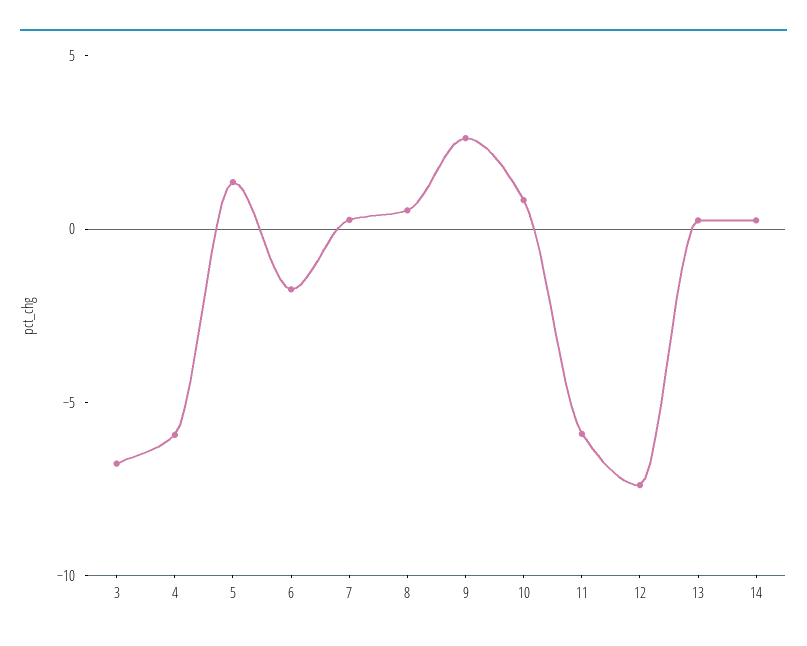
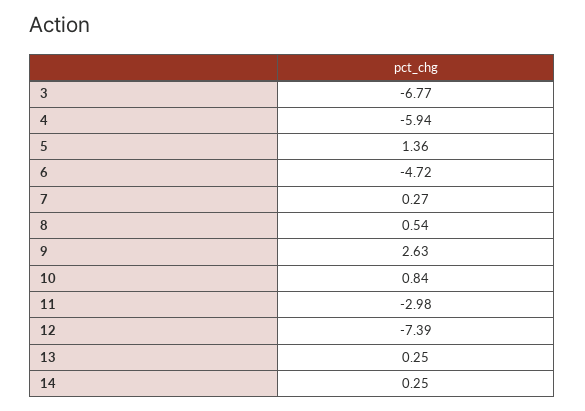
  {
    "3": -6.77,
    "4": -5.94,
    "5": 1.36,
-   "6": -2,
+   "6": -4.72,
    "7": 0.27,
    "8": 0.54,
    "9": 2.63,
    "10": 0.84,
-   "11": -6,
+   "11": -2.98,
    "12": -7.39,
    "13": 0.25,
    "14": 0.25
  }

